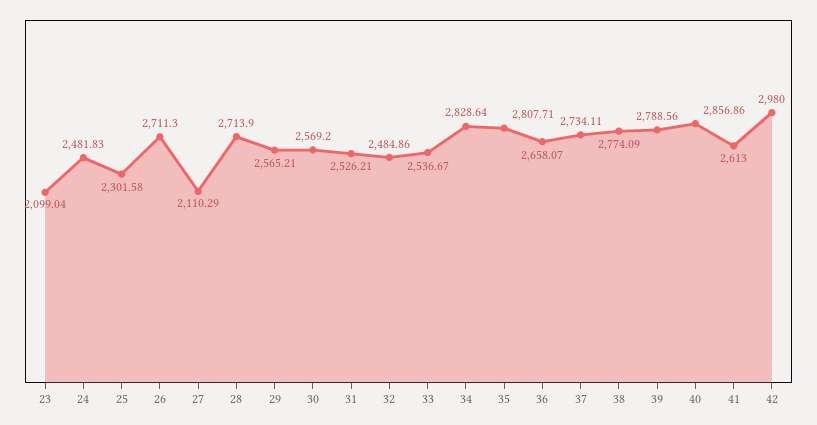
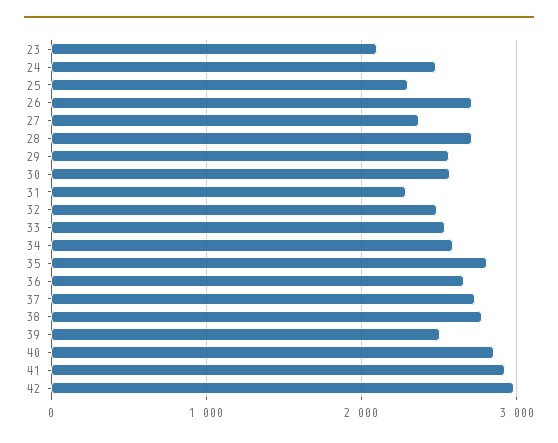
  {
    "23": 2099.04,
    "24": 2481.83,
    "25": 2301.58,
    "26": 2711.3,
-   "27": 2110.29,
+   "27": 2400,
    "28": 2713.9,
    "29": 2565.21,
    "30": 2569.2,
-   "31": 2526.21,
+   "31": 2300,
    "32": 2484.86,
    "33": 2536.67,
-   "34": 2828.64,
+   "34": 2600,
    "35": 2807.71,
    "36": 2658.07,
    "37": 2734.11,
    "38": 2774.09,
-   "39": 2788.56,
+   "39": 2500,
    "40": 2856.86,
-   "41": 2613,
+   "41": 2900,
    "42": 2980
  }

